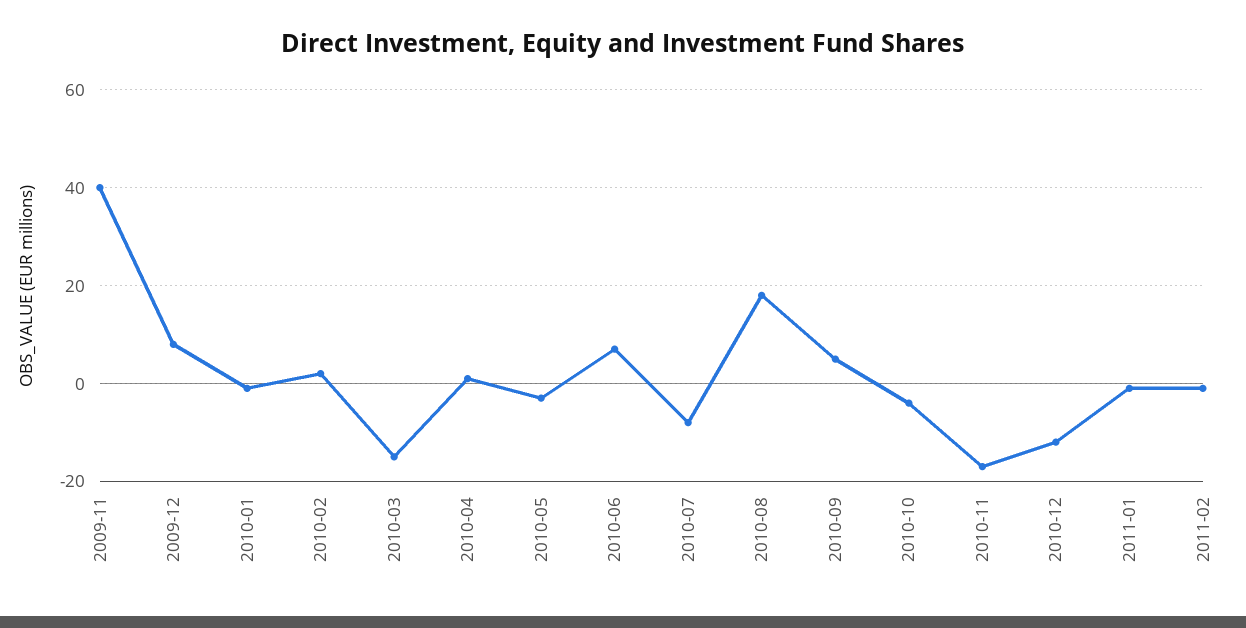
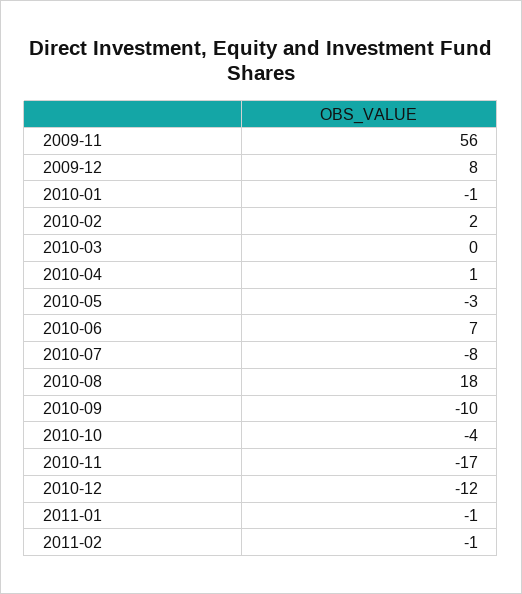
  {
-   "2009-11": 40,
+   "2009-11": 56,
    "2009-12": 8,
    "2010-01": -1,
    "2010-02": 2,
-   "2010-03": -15,
+   "2010-03": 0,
    "2010-04": 1,
    "2010-05": -3,
    "2010-06": 7,
    "2010-07": -8,
    "2010-08": 18,
-   "2010-09": 5,
+   "2010-09": -10,
    "2010-10": -4,
    "2010-11": -17,
    "2010-12": -12,
    "2011-01": -1,
    "2011-02": -1
  }

